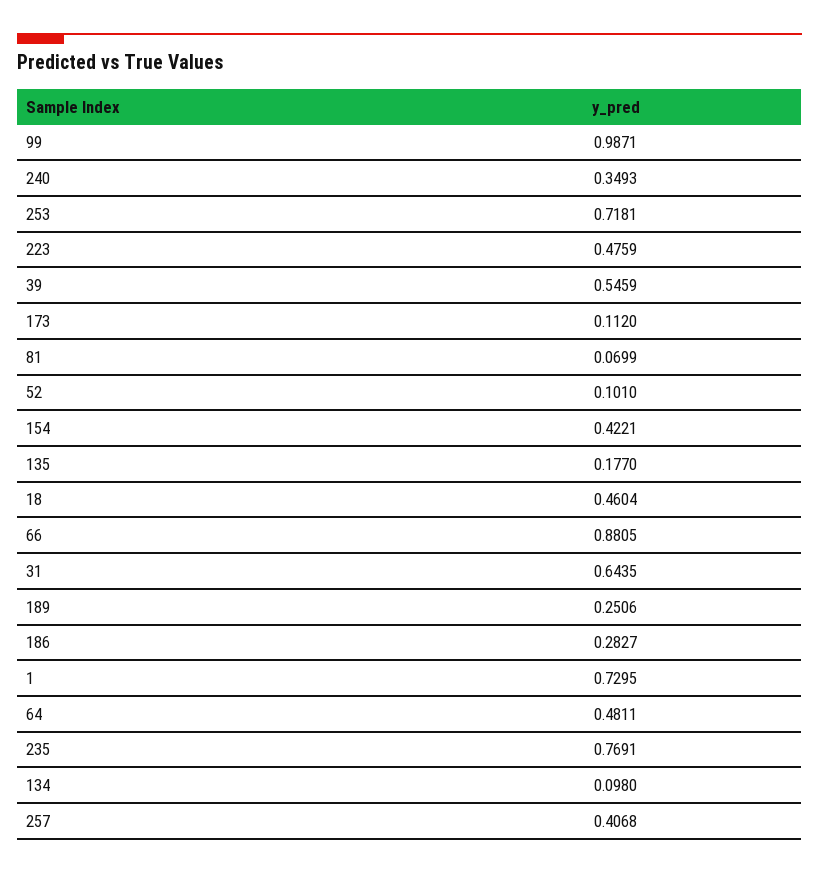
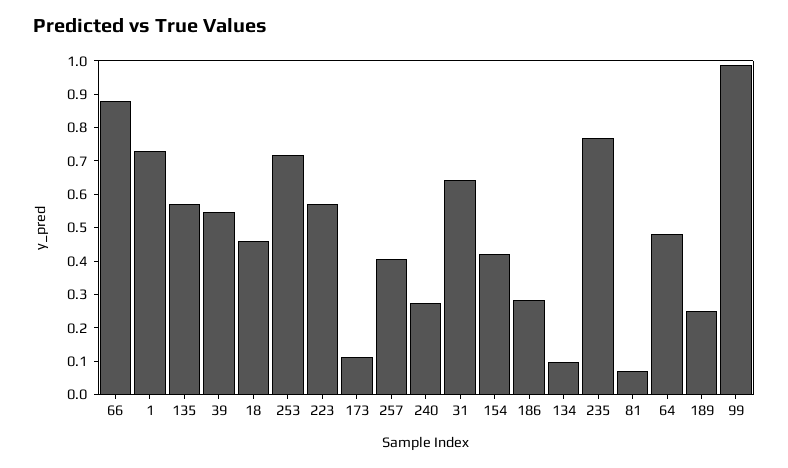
  {
    "99": 0.9871,
-   "240": 0.3493,
+   "240": 0.275,
    "253": 0.7181,
-   "223": 0.4759,
+   "223": 0.575,
    "39": 0.5459,
    "173": 0.112,
    "81": 0.0699,
-   "52": 0.101,
    "154": 0.4221,
-   "135": 0.177,
+   "135": 0.575,
    "18": 0.4604,
    "66": 0.8805,
    "31": 0.6435,
    "189": 0.2506,
    "186": 0.2827,
    "1": 0.7295,
    "64": 0.4811,
    "235": 0.7691,
    "134": 0.098,
    "257": 0.4068
  }

